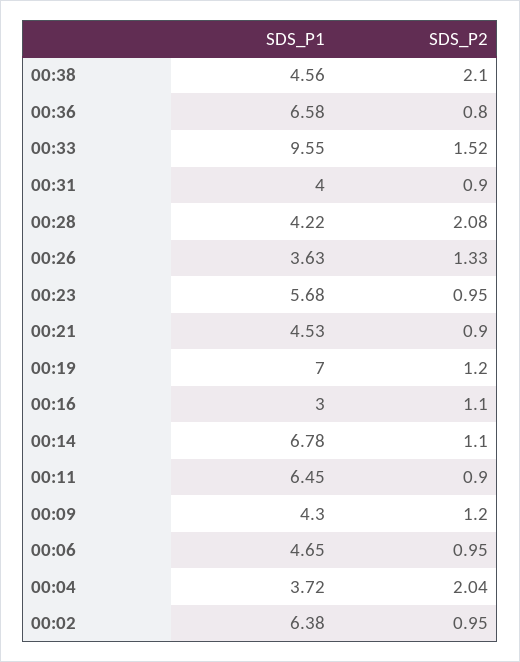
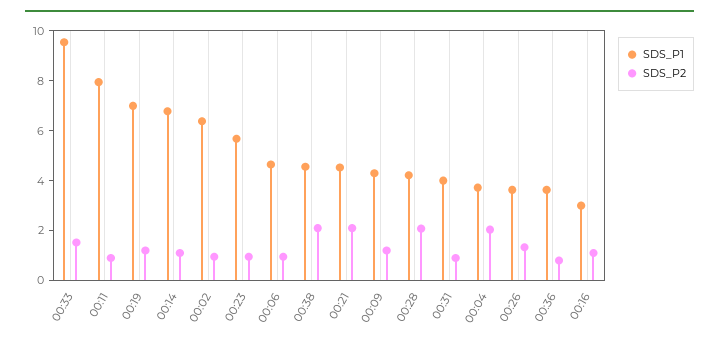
  {
    "SDS_P1": {
      "00:38": 4.56,
-     "00:36": 6.58,
+     "00:36": 3.5,
      "00:33": 9.55,
      "00:31": 4,
      "00:28": 4.22,
      "00:26": 3.63,
      "00:23": 5.68,
      "00:21": 4.53,
      "00:19": 7,
      "00:16": 3,
      "00:14": 6.78,
-     "00:11": 6.45,
+     "00:11": 8,
      "00:09": 4.3,
      "00:06": 4.65,
      "00:04": 3.72,
      "00:02": 6.38
    },
    "SDS_P2": {
      "00:38": 2.1,
      "00:36": 0.8,
      "00:33": 1.52,
      "00:31": 0.9,
      "00:28": 2.08,
      "00:26": 1.33,
      "00:23": 0.95,
-     "00:21": 0.9,
+     "00:21": 2,
      "00:19": 1.2,
      "00:16": 1.1,
      "00:14": 1.1,
      "00:11": 0.9,
      "00:09": 1.2,
      "00:06": 0.95,
      "00:04": 2.04,
      "00:02": 0.95
    }
  }

